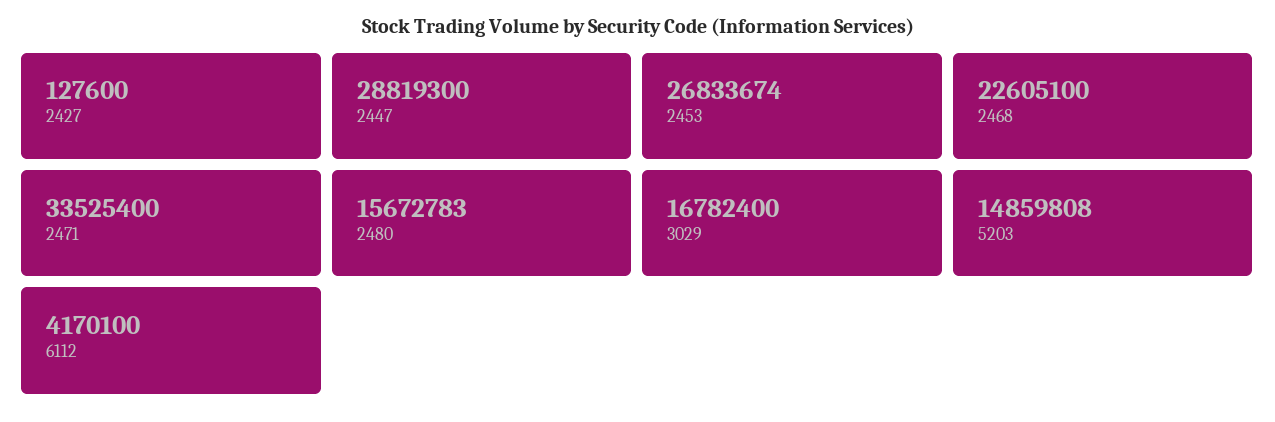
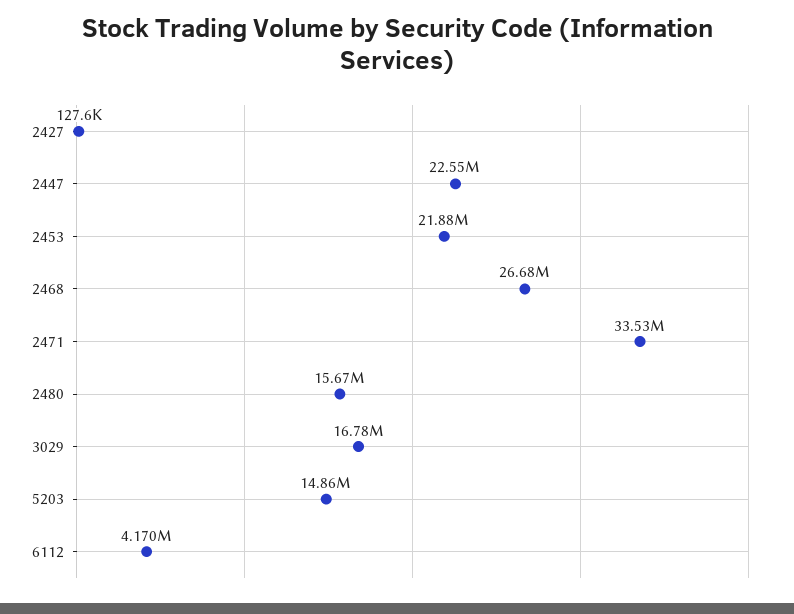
  {
    "2427": 127600,
-   "2447": 28819300,
+   "2447": 22550000,
-   "2453": 26833674,
+   "2453": 21880000,
-   "2468": 22605100,
+   "2468": 26680000,
    "2471": 33525400,
    "2480": 15672783,
    "3029": 16782400,
    "5203": 14859808,
    "6112": 4170100
  }

